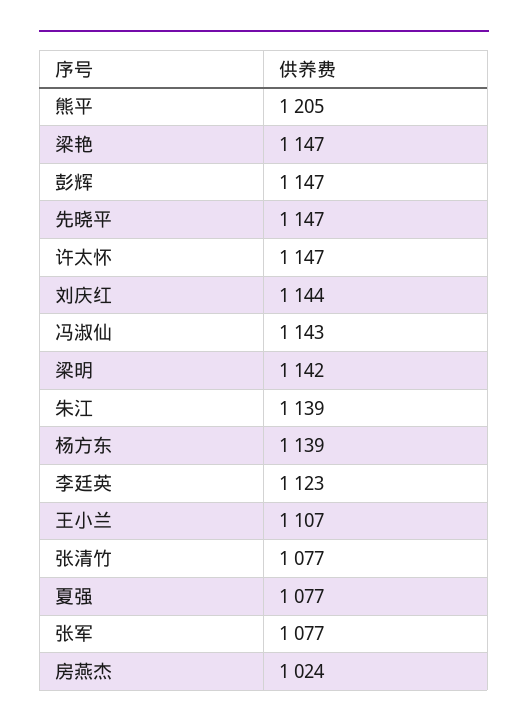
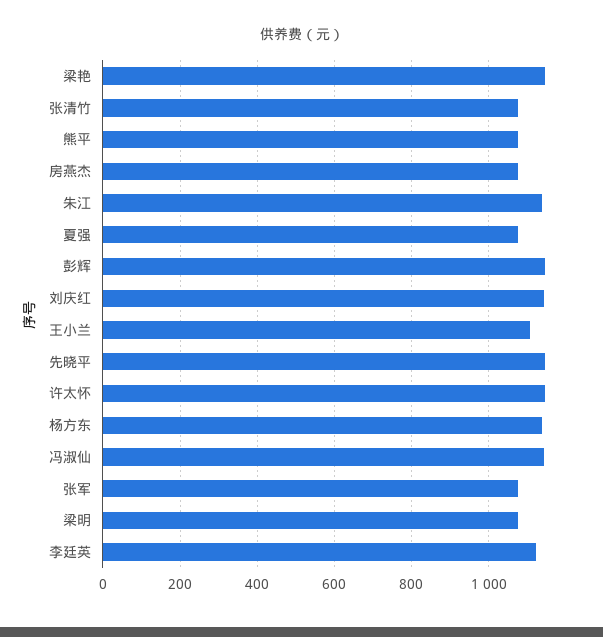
  {
-   "熊平": 1205,
+   "熊平": 1080,
    "梁艳": 1147,
    "彭辉": 1147,
    "先晓平": 1147,
    "许太怀": 1147,
    "刘庆红": 1144,
    "冯淑仙": 1143,
-   "梁明": 1142,
+   "梁明": 1080,
    "朱江": 1139,
    "杨方东": 1139,
    "李廷英": 1123,
    "王小兰": 1107,
    "张清竹": 1077,
    "夏强": 1077,
    "张军": 1077,
-   "房燕杰": 1024
+   "房燕杰": 1080
  }

